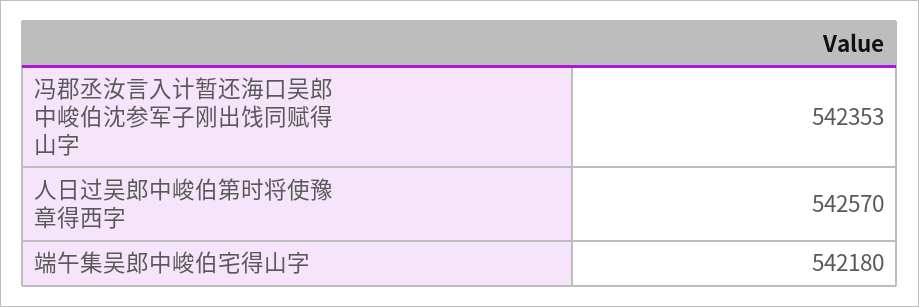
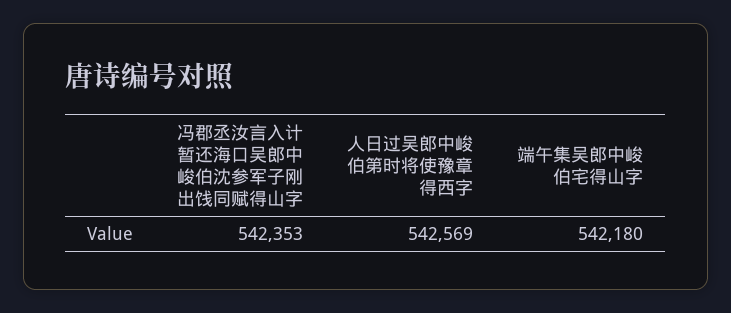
  {
    "冯郡丞汝言入计暂还海口吴郎中峻伯沈参军子刚出饯同赋得山字": 542353,
-   "人日过吴郎中峻伯第时将使豫章得西字": 542570,
+   "人日过吴郎中峻伯第时将使豫章得西字": 542569,
    "端午集吴郎中峻伯宅得山字": 542180
  }

